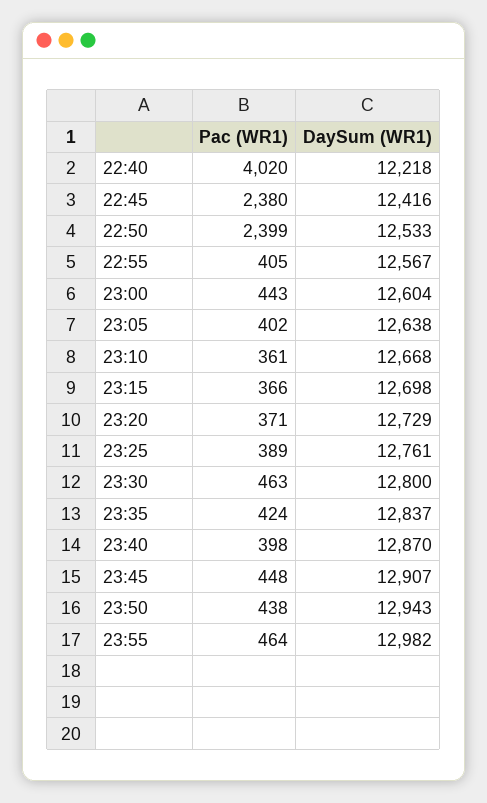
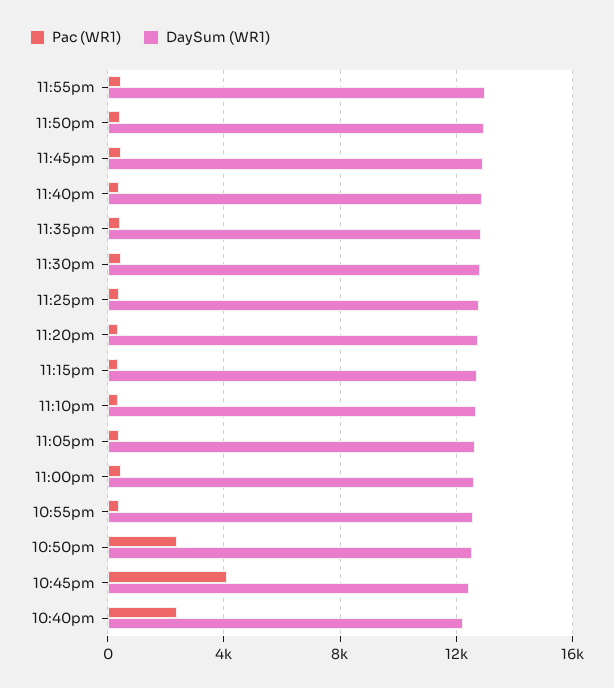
  {
    "Pac (WR1)": {
-     "22:40": 4020,
+     "22:40": 2500,
-     "22:45": 2380,
+     "22:45": 4000,
      "22:50": 2399,
      "22:55": 405,
      "23:00": 443,
      "23:05": 402,
      "23:10": 361,
      "23:15": 366,
      "23:20": 371,
      "23:25": 389,
      "23:30": 463,
      "23:35": 424,
      "23:40": 398,
      "23:45": 448,
      "23:50": 438,
      "23:55": 464
    },
    "DaySum (WR1)": {
      "22:40": 12218,
      "22:45": 12416,
      "22:50": 12533,
      "22:55": 12567,
      "23:00": 12604,
      "23:05": 12638,
      "23:10": 12668,
      "23:15": 12698,
      "23:20": 12729,
      "23:25": 12761,
      "23:30": 12800,
      "23:35": 12837,
      "23:40": 12870,
      "23:45": 12907,
      "23:50": 12943,
      "23:55": 12982
    }
  }

